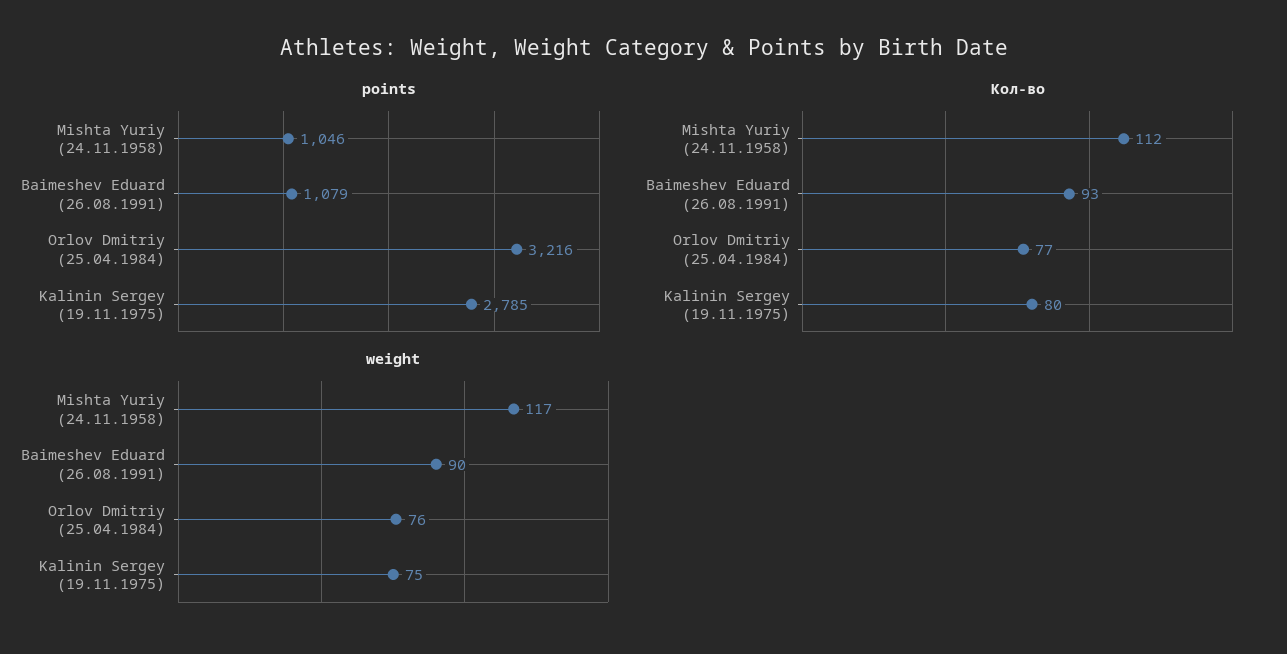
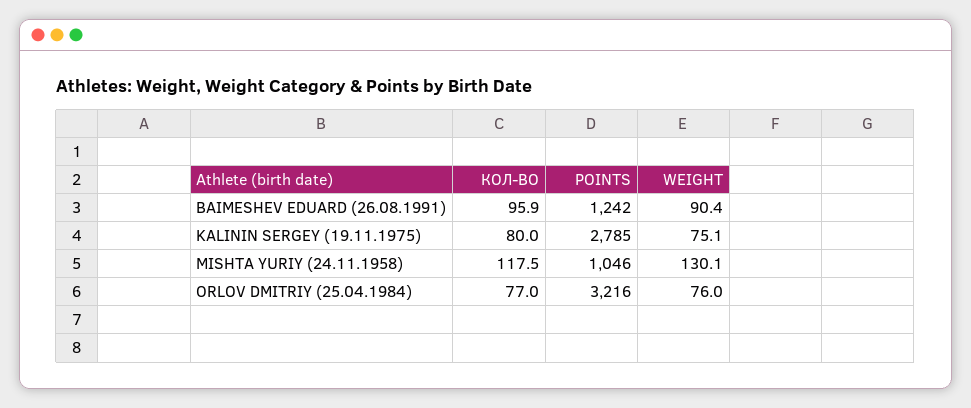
  {
    "points": {
      "Mishta Yuriy (24.11.1958)": 1046,
-     "Baimeshev Eduard (26.08.1991)": 1079,
+     "Baimeshev Eduard (26.08.1991)": 1242,
      "Orlov Dmitriy (25.04.1984)": 3216,
      "Kalinin Sergey (19.11.1975)": 2785
    },
    "Кол-во": {
-     "Mishta Yuriy (24.11.1958)": 112,
+     "Mishta Yuriy (24.11.1958)": 117.5,
-     "Baimeshev Eduard (26.08.1991)": 93,
+     "Baimeshev Eduard (26.08.1991)": 95.9,
      "Orlov Dmitriy (25.04.1984)": 77,
      "Kalinin Sergey (19.11.1975)": 80
    },
    "weight": {
-     "Mishta Yuriy (24.11.1958)": 117,
+     "Mishta Yuriy (24.11.1958)": 130.1,
      "Baimeshev Eduard (26.08.1991)": 90.4,
      "Orlov Dmitriy (25.04.1984)": 76,
      "Kalinin Sergey (19.11.1975)": 75.1
    }
  }

